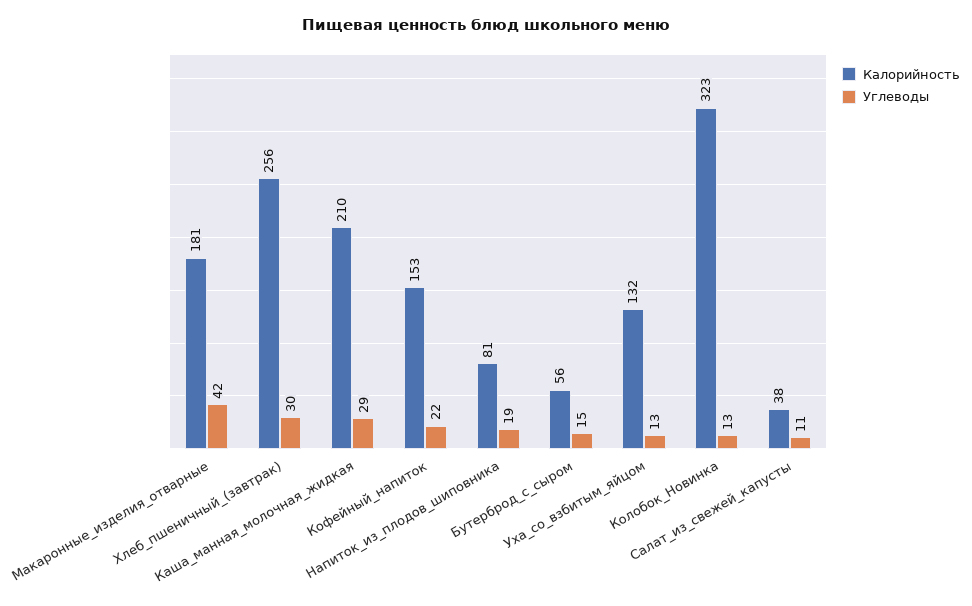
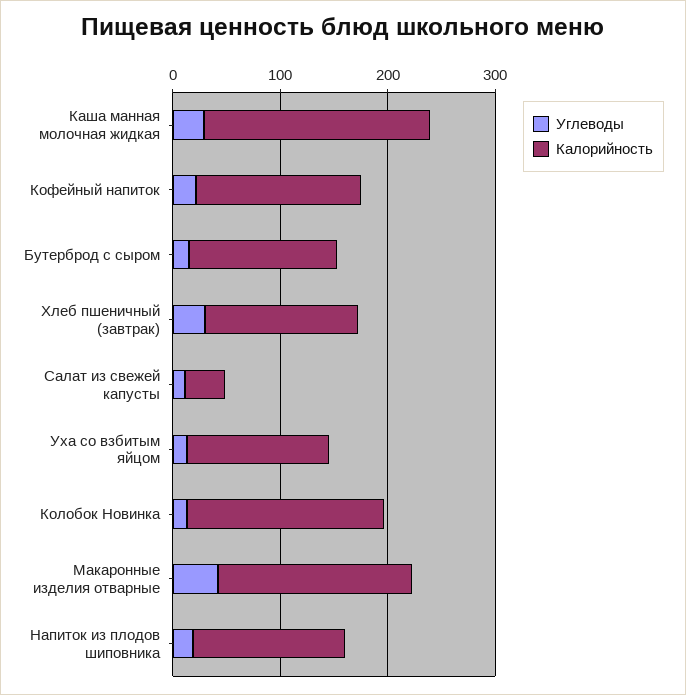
  {
    "Калорийность": {
      "Макаронные_изделия_отварные": 181,
-     "Хлеб_пшеничный_(завтрак)": 256,
+     "Хлеб_пшеничный_(завтрак)": 140,
      "Каша_манная_молочная_жидкая": 210,
      "Кофейный_напиток": 153,
-     "Напиток_из_плодов_шиповника": 81,
+     "Напиток_из_плодов_шиповника": 140,
-     "Бутерброд_с_сыром": 56,
+     "Бутерброд_с_сыром": 140,
      "Уха_со_взбитым_яйцом": 132,
-     "Колобок_Новинка": 323,
+     "Колобок_Новинка": 180,
      "Салат_из_свежей_капусты": 38
    },
    "Углеводы": {
      "Макаронные_изделия_отварные": 42,
      "Хлеб_пшеничный_(завтрак)": 30,
      "Каша_манная_молочная_жидкая": 29,
      "Кофейный_напиток": 22,
      "Напиток_из_плодов_шиповника": 19,
      "Бутерброд_с_сыром": 15,
      "Уха_со_взбитым_яйцом": 13,
      "Колобок_Новинка": 13,
      "Салат_из_свежей_капусты": 11
    }
  }

